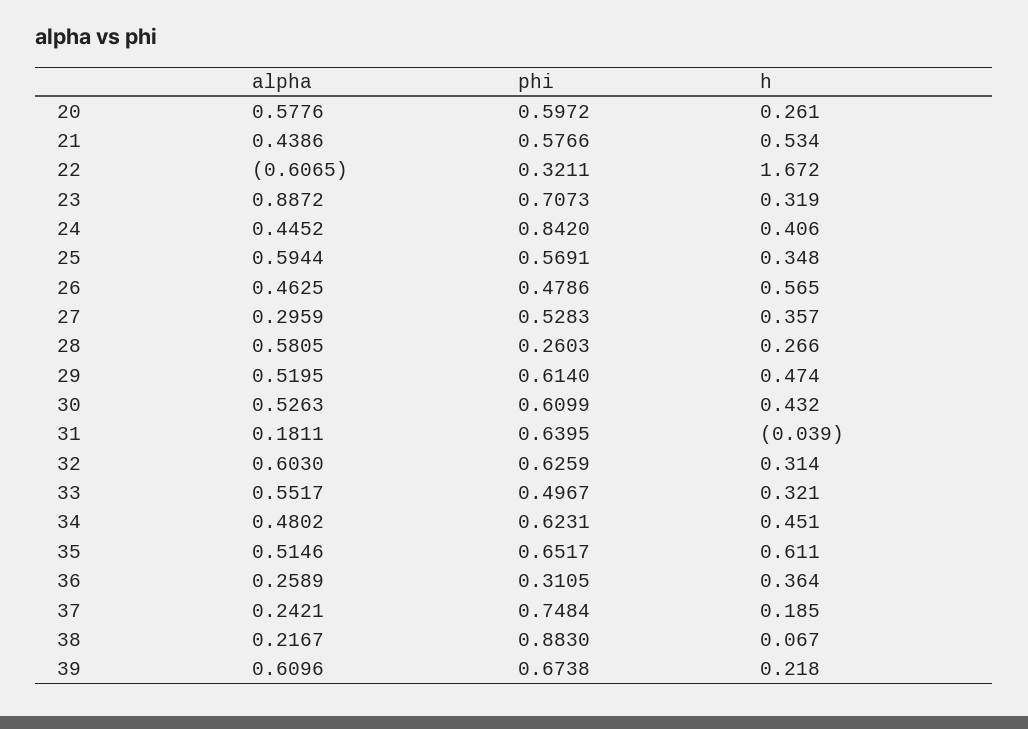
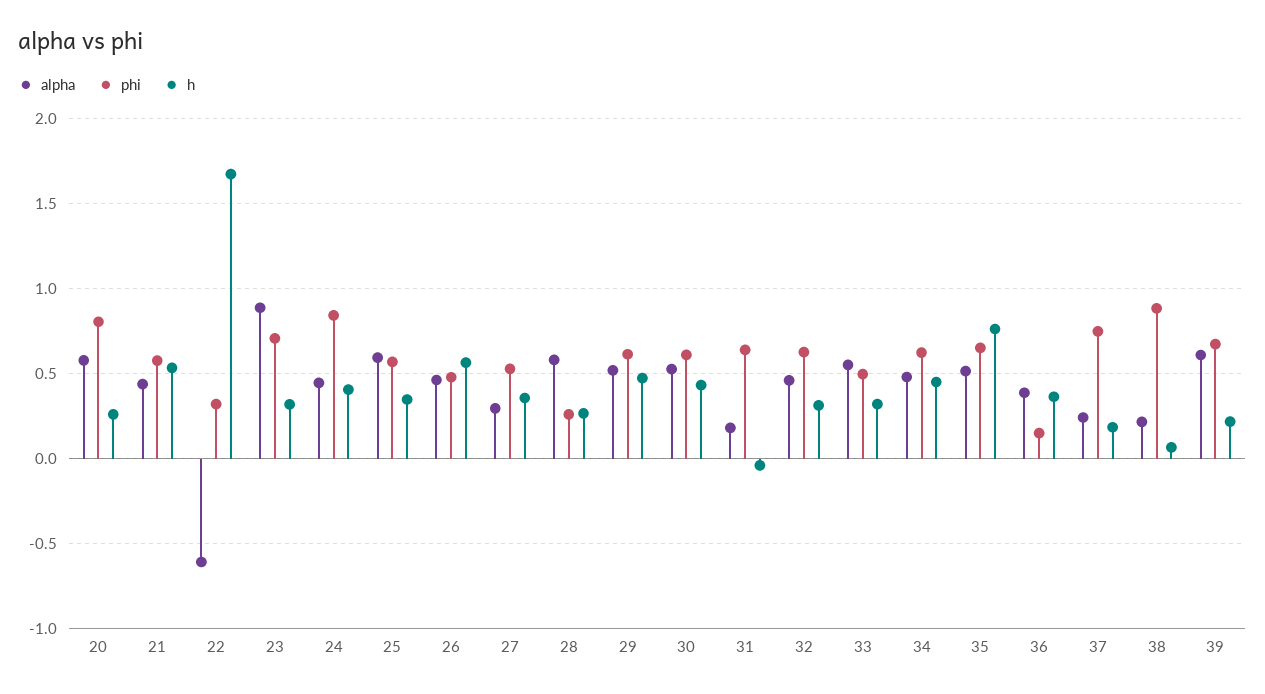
  {
    "alpha": {
      "20": 0.5776,
      "21": 0.4386,
      "22": -0.6065,
      "23": 0.8872,
      "24": 0.4452,
      "25": 0.5944,
      "26": 0.4625,
      "27": 0.2959,
      "28": 0.5805,
      "29": 0.5195,
      "30": 0.5263,
      "31": 0.1811,
-     "32": 0.603,
+     "32": 0.45,
      "33": 0.5517,
      "34": 0.4802,
      "35": 0.5146,
-     "36": 0.2589,
+     "36": 0.4,
      "37": 0.2421,
      "38": 0.2167,
      "39": 0.6096
    },
    "phi": {
-     "20": 0.5972,
+     "20": 0.8,
      "21": 0.5766,
      "22": 0.3211,
      "23": 0.7073,
      "24": 0.842,
      "25": 0.5691,
      "26": 0.4786,
      "27": 0.5283,
      "28": 0.2603,
      "29": 0.614,
      "30": 0.6099,
      "31": 0.6395,
      "32": 0.6259,
      "33": 0.4967,
      "34": 0.6231,
      "35": 0.6517,
-     "36": 0.3105,
+     "36": 0.15,
      "37": 0.7484,
      "38": 0.883,
      "39": 0.6738
    },
    "h": {
      "20": 0.261,
      "21": 0.534,
      "22": 1.672,
      "23": 0.319,
      "24": 0.406,
      "25": 0.348,
      "26": 0.565,
      "27": 0.357,
      "28": 0.266,
      "29": 0.474,
      "30": 0.432,
      "31": -0.039,
      "32": 0.314,
      "33": 0.321,
      "34": 0.451,
-     "35": 0.611,
+     "35": 0.75,
      "36": 0.364,
      "37": 0.185,
      "38": 0.067,
      "39": 0.218
    }
  }

